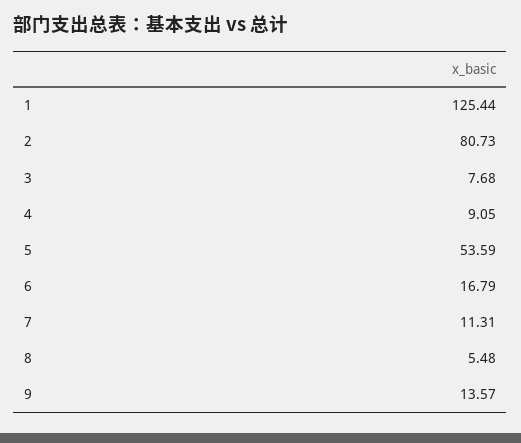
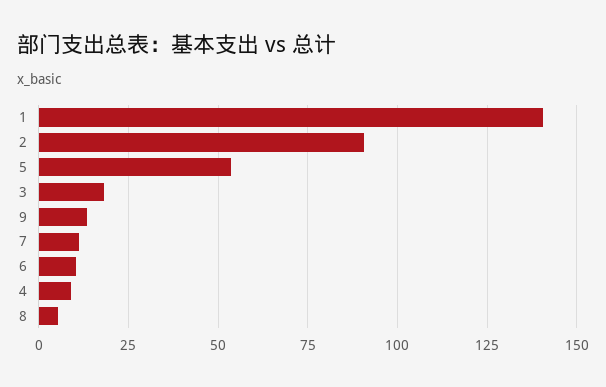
  {
-   "1": 125.44,
+   "1": 140,
-   "2": 80.73,
+   "2": 90,
-   "3": 7.68,
+   "3": 17.5,
    "4": 9.05,
    "5": 53.59,
-   "6": 16.79,
+   "6": 10,
    "7": 11.31,
    "8": 5.48,
    "9": 13.57
  }

